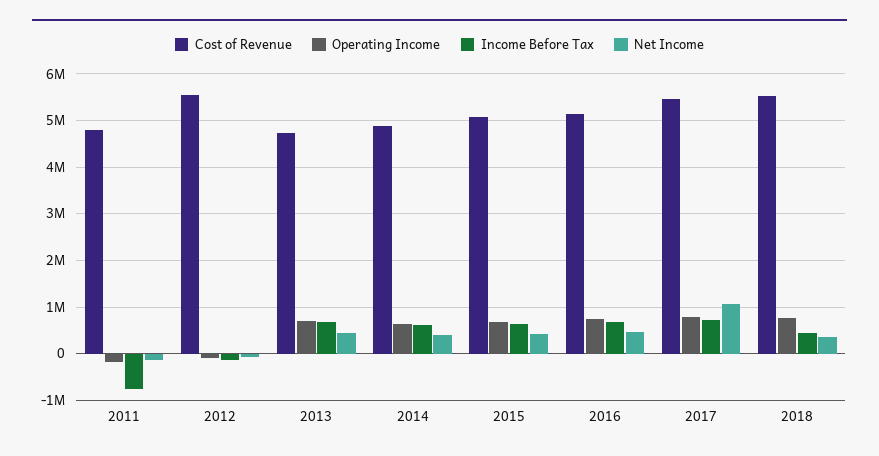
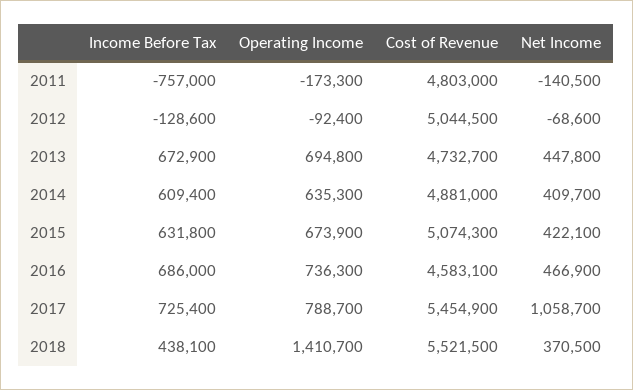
  {
    "Cost of Revenue": {
      "2011": 4803000,
-     "2012": 5600000,
+     "2012": 5044500,
      "2013": 4732700,
      "2014": 4881000,
      "2015": 5074300,
-     "2016": 5200000,
+     "2016": 4583100,
      "2017": 5454900,
      "2018": 5521500
    },
    "Operating Income": {
      "2011": -173300,
      "2012": -92400,
      "2013": 694800,
      "2014": 635300,
      "2015": 673900,
      "2016": 736300,
      "2017": 788700,
-     "2018": 800000
+     "2018": 1410700
    },
    "Income Before Tax": {
      "2011": -757000,
      "2012": -128600,
      "2013": 672900,
      "2014": 609400,
      "2015": 631800,
      "2016": 686000,
      "2017": 725400,
      "2018": 438100
    },
    "Net Income": {
      "2011": -140500,
      "2012": -68600,
      "2013": 447800,
      "2014": 409700,
      "2015": 422100,
      "2016": 466900,
      "2017": 1058700,
      "2018": 370500
    }
  }

